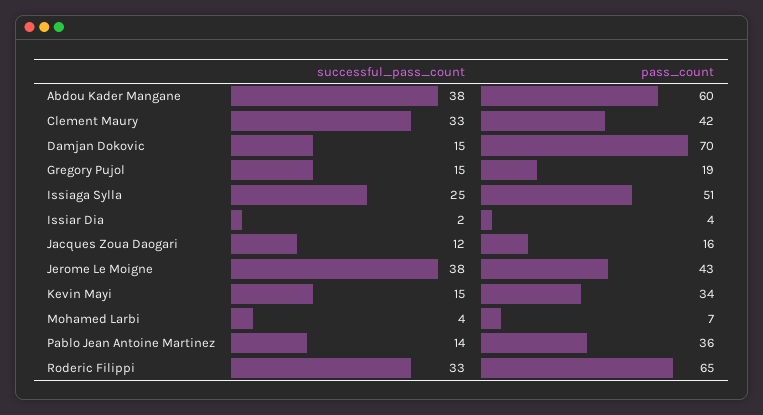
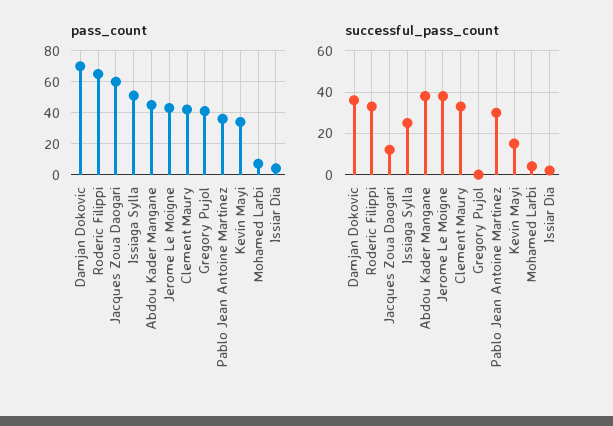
  {
    "successful_pass_count": {
      "Abdou Kader Mangane": 38,
      "Clement Maury": 33,
-     "Damjan Dokovic": 15,
+     "Damjan Dokovic": 35,
-     "Gregory Pujol": 15,
+     "Gregory Pujol": 0,
      "Issiaga Sylla": 25,
      "Issiar Dia": 2,
      "Jacques Zoua Daogari": 12,
      "Jerome Le Moigne": 38,
      "Kevin Mayi": 15,
      "Mohamed Larbi": 4,
-     "Pablo Jean Antoine Martinez": 14,
+     "Pablo Jean Antoine Martinez": 30,
      "Roderic Filippi": 33
    },
    "pass_count": {
-     "Abdou Kader Mangane": 60,
+     "Abdou Kader Mangane": 45,
      "Clement Maury": 42,
      "Damjan Dokovic": 70,
-     "Gregory Pujol": 19,
+     "Gregory Pujol": 40,
      "Issiaga Sylla": 51,
      "Issiar Dia": 4,
-     "Jacques Zoua Daogari": 16,
+     "Jacques Zoua Daogari": 60,
      "Jerome Le Moigne": 43,
      "Kevin Mayi": 34,
      "Mohamed Larbi": 7,
      "Pablo Jean Antoine Martinez": 36,
      "Roderic Filippi": 65
    }
  }

